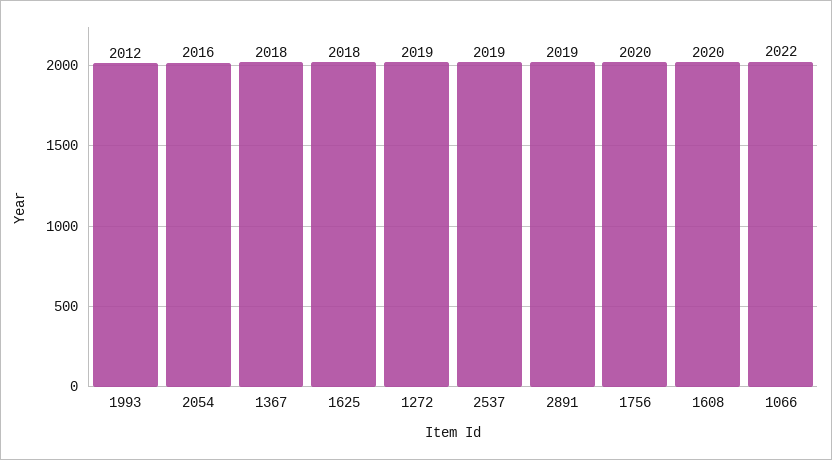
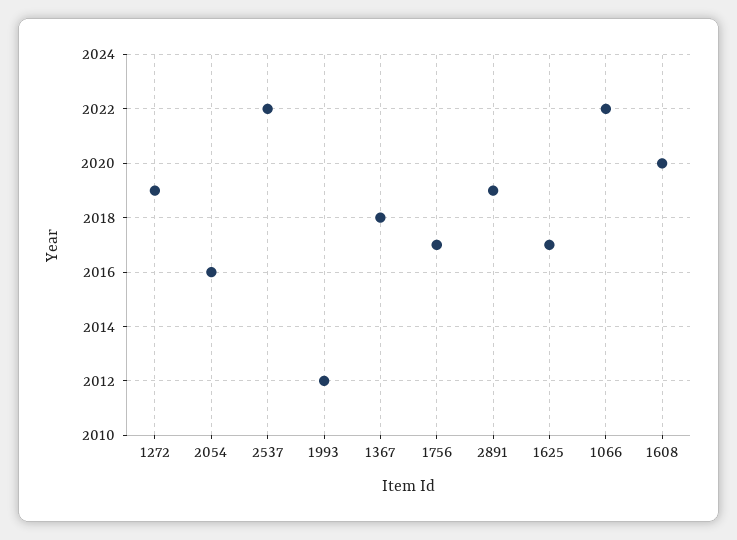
  {
    "1993": 2012,
    "2054": 2016,
    "1367": 2018,
-   "1625": 2018,
+   "1625": 2017,
    "1272": 2019,
-   "2537": 2019,
+   "2537": 2022,
    "2891": 2019,
-   "1756": 2020,
+   "1756": 2017,
    "1608": 2020,
    "1066": 2022
  }

